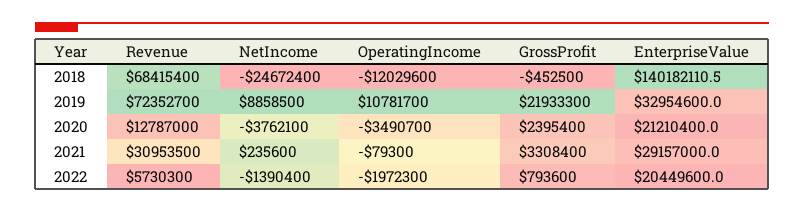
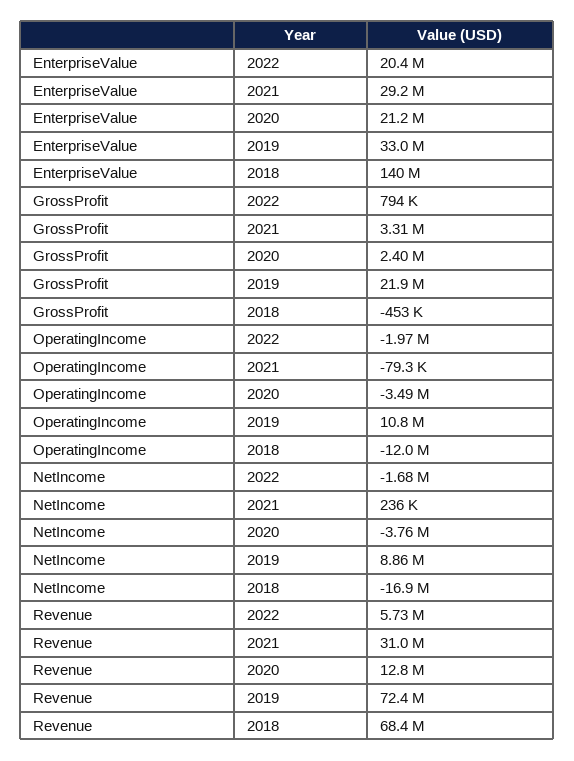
  {
    "Revenue": {
      "2018": 68415400,
      "2019": 72352700,
      "2020": 12787000,
      "2021": 30953500,
      "2022": 5730300
    },
    "NetIncome": {
-     "2018": -24672400,
+     "2018": -16900000,
      "2019": 8858500,
      "2020": -3762100,
      "2021": 235600,
-     "2022": -1390400
+     "2022": -1680000
    },
    "OperatingIncome": {
      "2018": -12029600,
      "2019": 10781700,
      "2020": -3490700,
      "2021": -79300,
      "2022": -1972300
    },
    "GrossProfit": {
      "2018": -452500,
      "2019": 21933300,
      "2020": 2395400,
      "2021": 3308400,
      "2022": 793600
    },
    "EnterpriseValue": {
      "2018": 140182110.5,
      "2019": 32954600,
      "2020": 21210400,
      "2021": 29157000,
      "2022": 20449600
    }
  }

